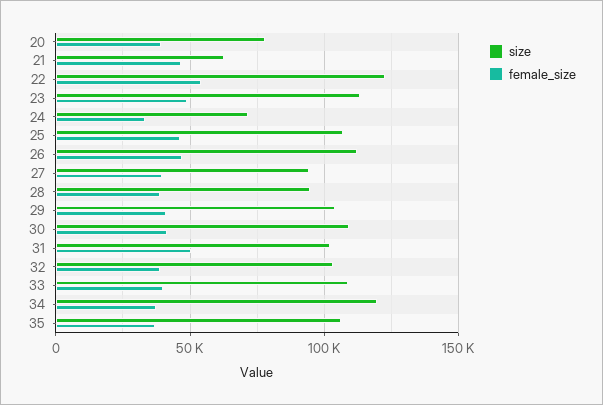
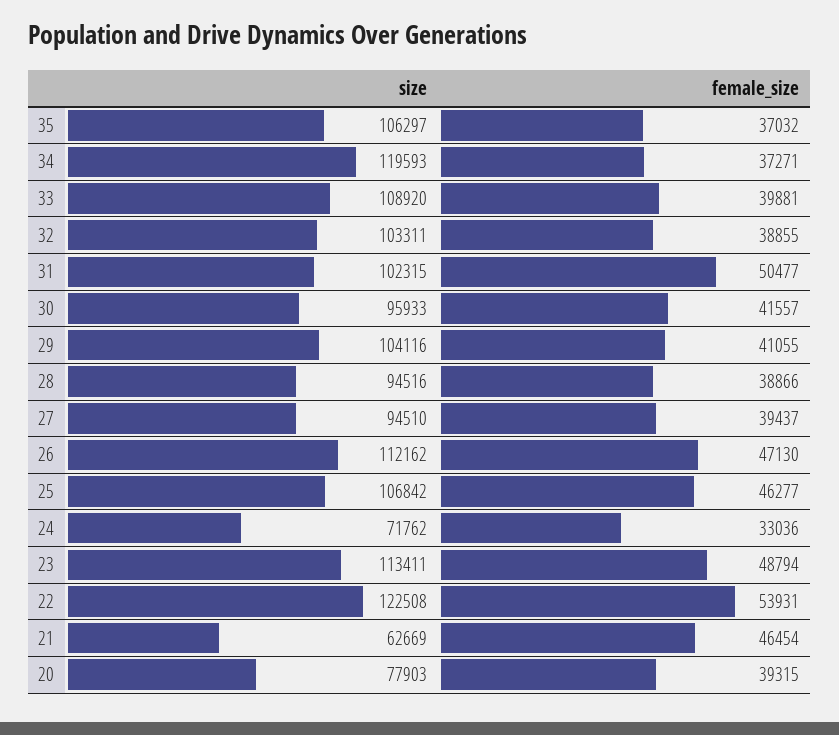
  {
    "size": {
      "20": 77903,
      "21": 62669,
      "22": 122508,
      "23": 113411,
      "24": 71762,
      "25": 106842,
      "26": 112162,
      "27": 94510,
      "28": 94516,
      "29": 104116,
-     "30": 110000,
+     "30": 95933,
      "31": 102315,
      "32": 103311,
      "33": 108920,
      "34": 119593,
      "35": 106297
    },
    "female_size": {
      "20": 39315,
      "21": 46454,
      "22": 53931,
      "23": 48794,
      "24": 33036,
      "25": 46277,
      "26": 47130,
      "27": 39437,
      "28": 38866,
      "29": 41055,
      "30": 41557,
      "31": 50477,
      "32": 38855,
      "33": 39881,
      "34": 37271,
      "35": 37032
    }
  }

